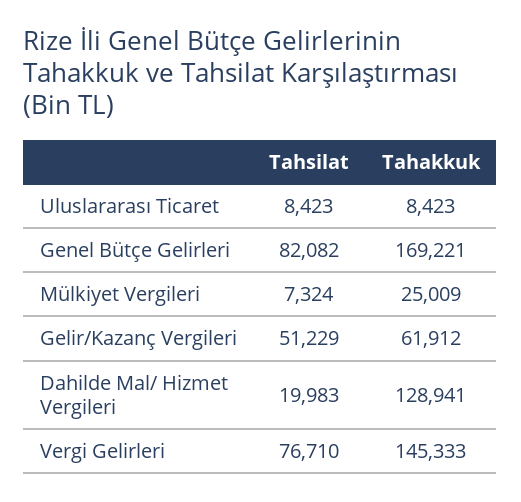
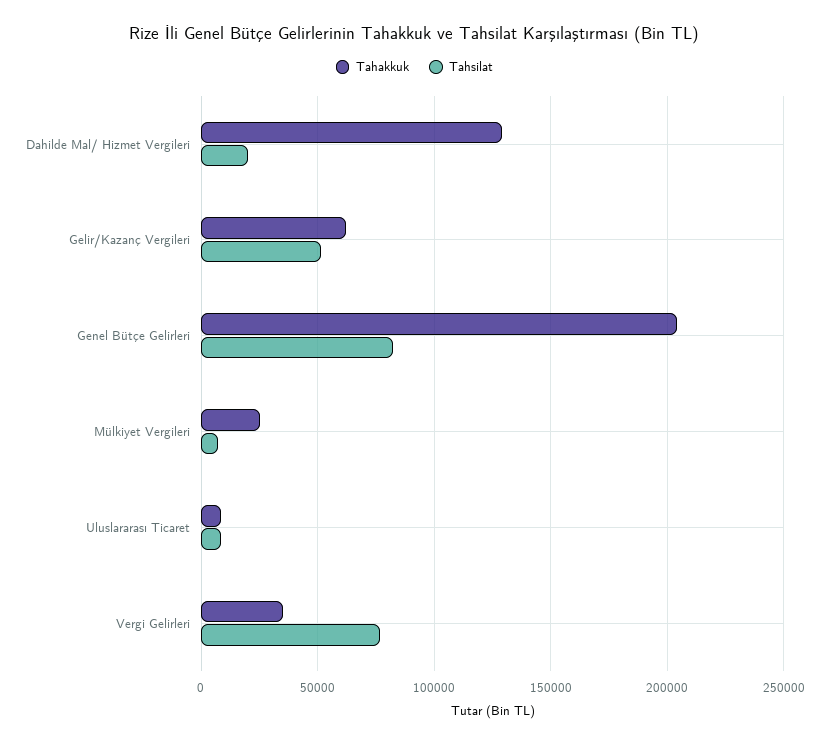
  {
    "Tahsilat": {
      "Uluslararası Ticaret": 8423,
      "Genel Bütçe Gelirleri": 82082,
      "Mülkiyet Vergileri": 7324,
      "Gelir/Kazanç Vergileri": 51229,
      "Dahilde Mal/ Hizmet Vergileri": 19983,
      "Vergi Gelirleri": 76710
    },
    "Tahakkuk": {
      "Uluslararası Ticaret": 8423,
-     "Genel Bütçe Gelirleri": 169221,
+     "Genel Bütçe Gelirleri": 205000,
      "Mülkiyet Vergileri": 25009,
      "Gelir/Kazanç Vergileri": 61912,
      "Dahilde Mal/ Hizmet Vergileri": 128941,
-     "Vergi Gelirleri": 145333
+     "Vergi Gelirleri": 35000
    }
  }

